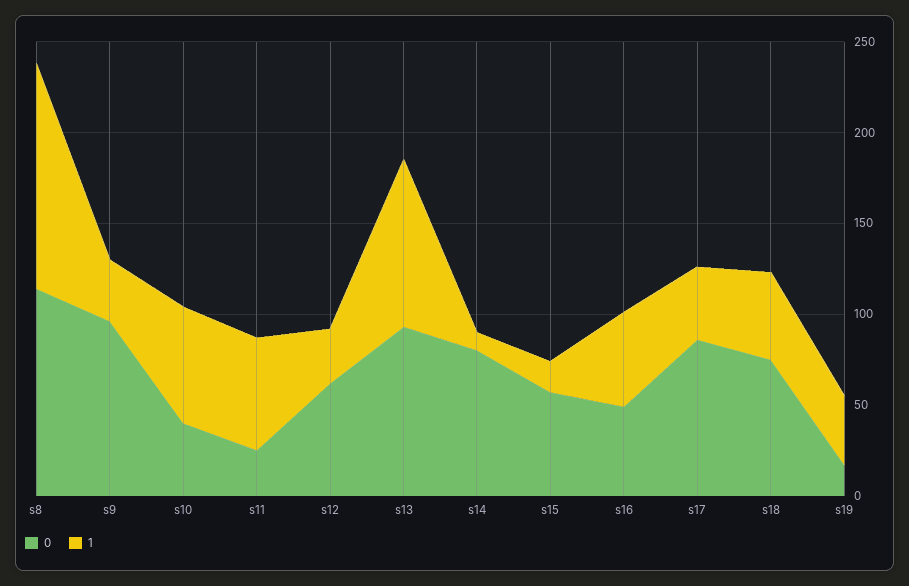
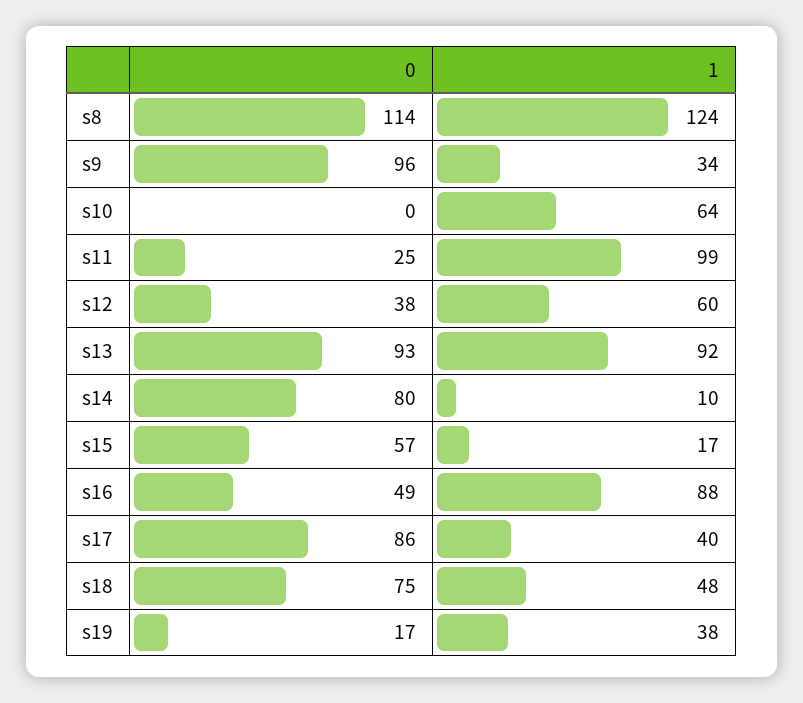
  {
    "0": {
      "s8": 114,
      "s9": 96,
-     "s10": 40,
+     "s10": 0,
      "s11": 25,
-     "s12": 60,
+     "s12": 38,
      "s13": 93,
      "s14": 80,
      "s15": 57,
      "s16": 49,
      "s17": 86,
      "s18": 75,
      "s19": 17
    },
    "1": {
      "s8": 124,
      "s9": 34,
      "s10": 64,
-     "s11": 60,
+     "s11": 99,
-     "s12": 30,
+     "s12": 60,
      "s13": 92,
      "s14": 10,
      "s15": 17,
-     "s16": 50,
+     "s16": 88,
      "s17": 40,
      "s18": 48,
      "s19": 38
    }
  }

